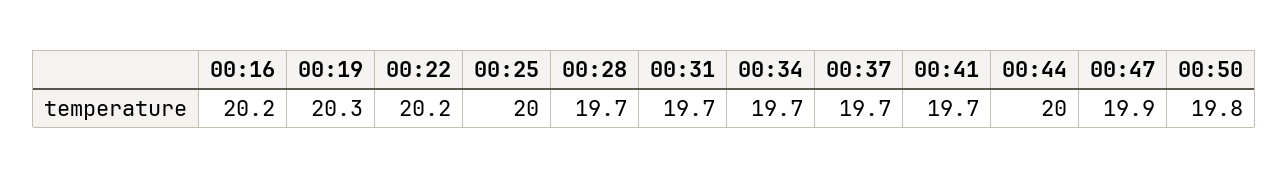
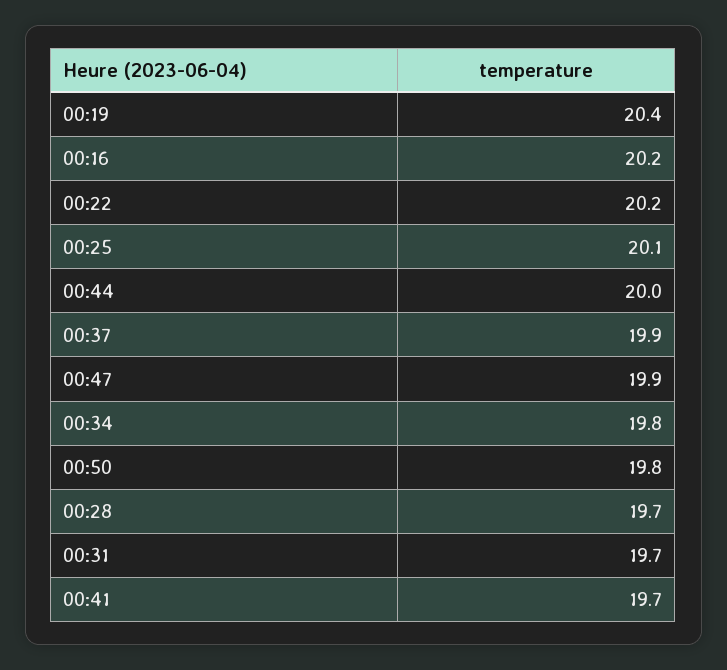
  {
    "00:16": 20.2,
-   "00:19": 20.3,
+   "00:19": 20.4,
    "00:22": 20.2,
-   "00:25": 20,
+   "00:25": 20.1,
    "00:28": 19.7,
    "00:31": 19.7,
-   "00:34": 19.7,
+   "00:34": 19.8,
-   "00:37": 19.7,
+   "00:37": 19.9,
    "00:41": 19.7,
    "00:44": 20,
    "00:47": 19.9,
    "00:50": 19.8
  }

